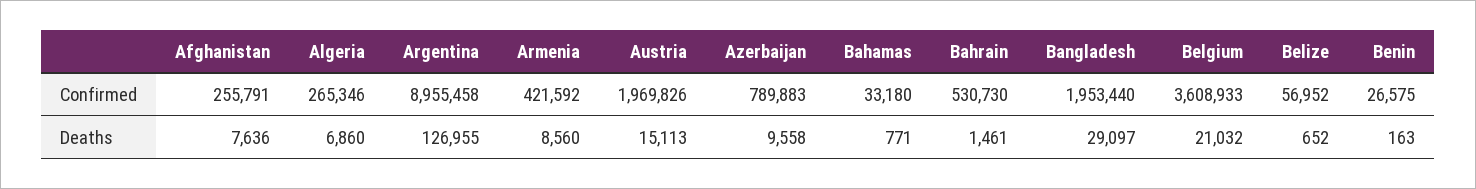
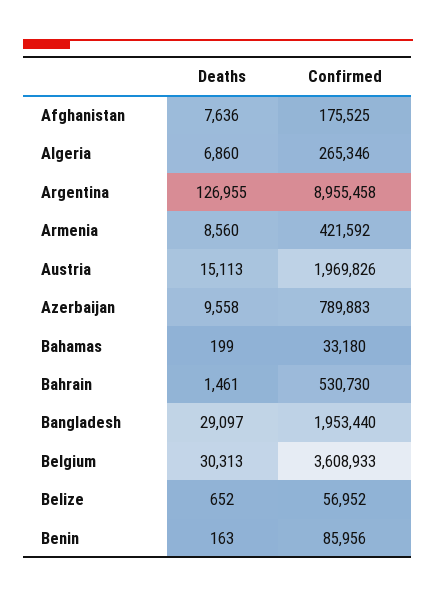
  {
    "Afghanistan": {
-     "Confirmed": 255791,
+     "Confirmed": 175525,
      "Deaths": 7636
    },
    "Algeria": {
      "Confirmed": 265346,
      "Deaths": 6860
    },
    "Argentina": {
      "Confirmed": 8955458,
      "Deaths": 126955
    },
    "Armenia": {
      "Confirmed": 421592,
      "Deaths": 8560
    },
    "Austria": {
      "Confirmed": 1969826,
      "Deaths": 15113
    },
    "Azerbaijan": {
      "Confirmed": 789883,
      "Deaths": 9558
    },
    "Bahamas": {
      "Confirmed": 33180,
-     "Deaths": 771
+     "Deaths": 199
    },
    "Bahrain": {
      "Confirmed": 530730,
      "Deaths": 1461
    },
    "Bangladesh": {
      "Confirmed": 1953440,
      "Deaths": 29097
    },
    "Belgium": {
      "Confirmed": 3608933,
-     "Deaths": 21032
+     "Deaths": 30313
    },
    "Belize": {
      "Confirmed": 56952,
      "Deaths": 652
    },
    "Benin": {
-     "Confirmed": 26575,
+     "Confirmed": 85956,
      "Deaths": 163
    }
  }

